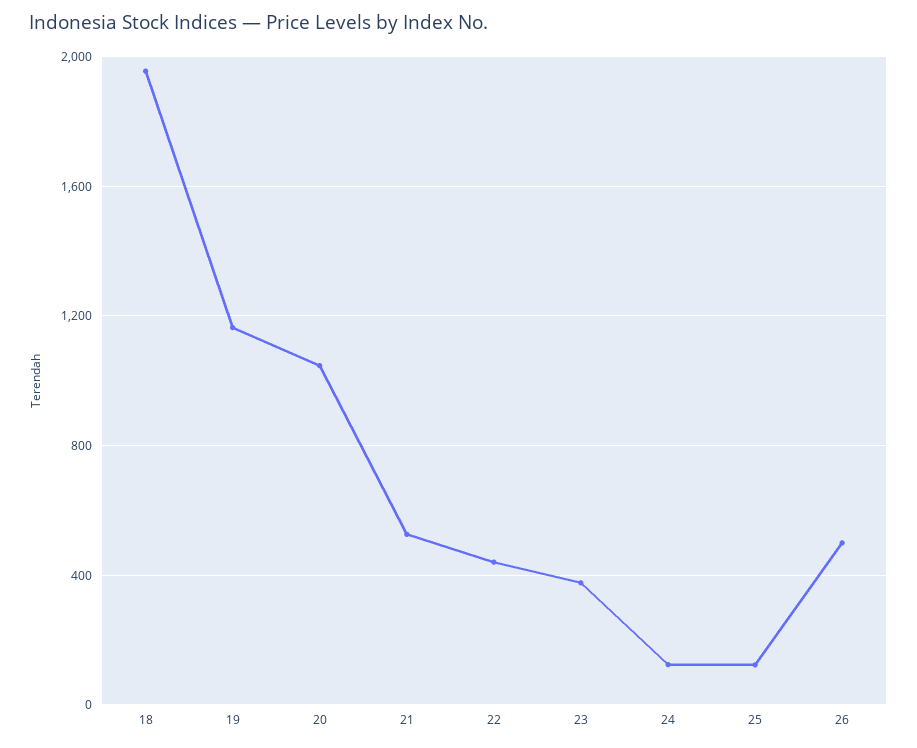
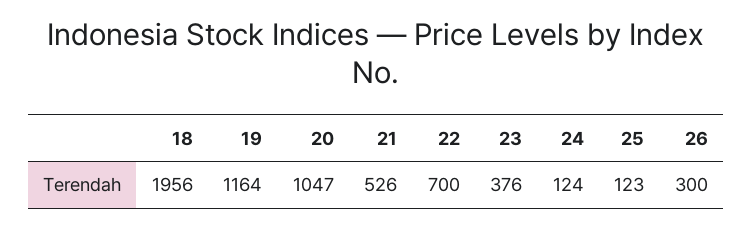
  {
    "18": 1956,
    "19": 1164,
    "20": 1047,
    "21": 526,
-   "22": 450,
+   "22": 700,
    "23": 376,
    "24": 124,
    "25": 123,
-   "26": 500
+   "26": 300
  }

